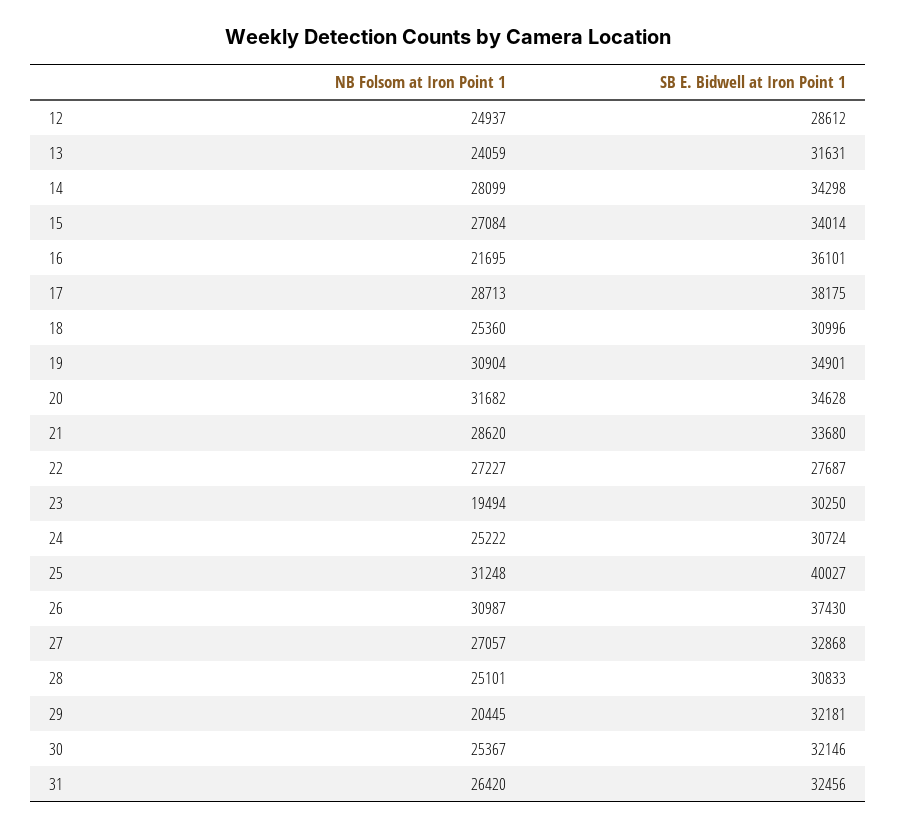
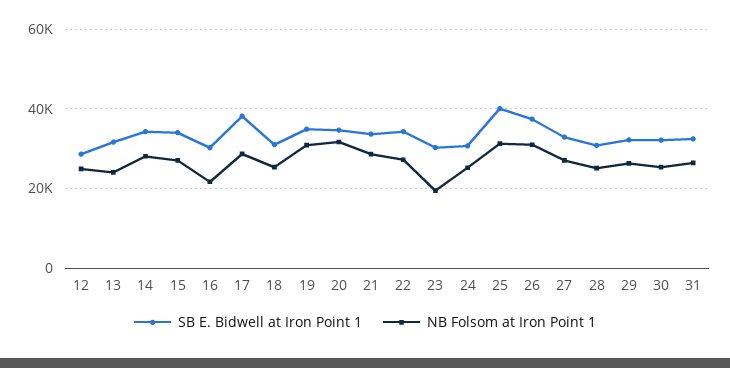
  {
    "NB Folsom at Iron Point 1": {
      "12": 24937,
      "13": 24059,
      "14": 28099,
      "15": 27084,
      "16": 21695,
      "17": 28713,
      "18": 25360,
      "19": 30904,
      "20": 31682,
      "21": 28620,
      "22": 27227,
      "23": 19494,
      "24": 25222,
      "25": 31248,
      "26": 30987,
      "27": 27057,
      "28": 25101,
-     "29": 20445,
+     "29": 26000,
      "30": 25367,
      "31": 26420
    },
    "SB E. Bidwell at Iron Point 1": {
      "12": 28612,
      "13": 31631,
      "14": 34298,
      "15": 34014,
-     "16": 36101,
+     "16": 30000,
      "17": 38175,
      "18": 30996,
      "19": 34901,
      "20": 34628,
      "21": 33680,
-     "22": 27687,
+     "22": 34000,
      "23": 30250,
      "24": 30724,
      "25": 40027,
      "26": 37430,
      "27": 32868,
      "28": 30833,
      "29": 32181,
      "30": 32146,
      "31": 32456
    }
  }

